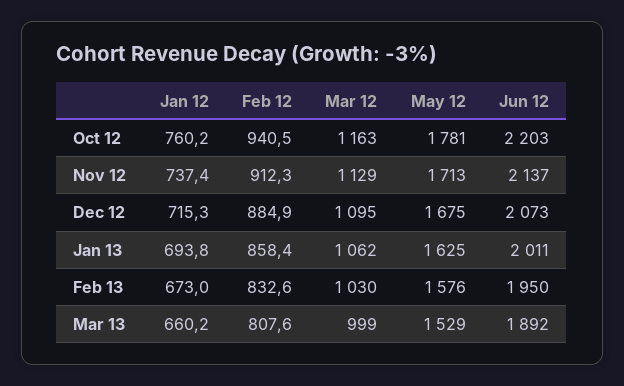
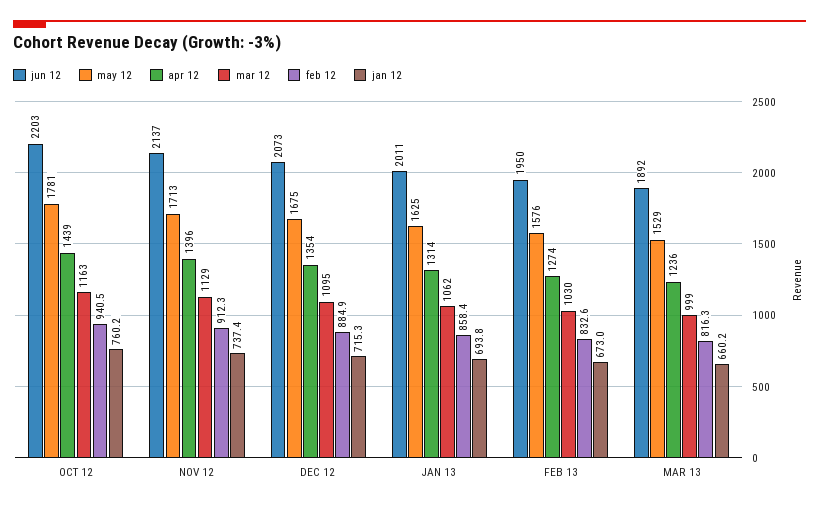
  {
    "Jan 12": {
      "Oct 12": 760.2,
      "Nov 12": 737.4,
      "Dec 12": 715.3,
      "Jan 13": 693.8,
      "Feb 13": 673,
      "Mar 13": 660.2
    },
    "Feb 12": {
      "Oct 12": 940.5,
      "Nov 12": 912.3,
      "Dec 12": 884.9,
      "Jan 13": 858.4,
      "Feb 13": 832.6,
-     "Mar 13": 807.6
+     "Mar 13": 816.3
    },
    "Mar 12": {
      "Oct 12": 1163,
      "Nov 12": 1129,
      "Dec 12": 1095,
      "Jan 13": 1062,
      "Feb 13": 1030,
      "Mar 13": 999
    },
    "May 12": {
      "Oct 12": 1781,
      "Nov 12": 1713,
      "Dec 12": 1675,
      "Jan 13": 1625,
      "Feb 13": 1576,
      "Mar 13": 1529
    },
    "Jun 12": {
      "Oct 12": 2203,
      "Nov 12": 2137,
      "Dec 12": 2073,
      "Jan 13": 2011,
      "Feb 13": 1950,
      "Mar 13": 1892
-   }
+   },
+   "apr 12": {
+     "Oct 12": 1439,
+     "Nov 12": 1396,
+     "Dec 12": 1354,
+     "Jan 13": 1314,
+     "Feb 13": 1274,
+     "Mar 13": 1236
+   }
  }

